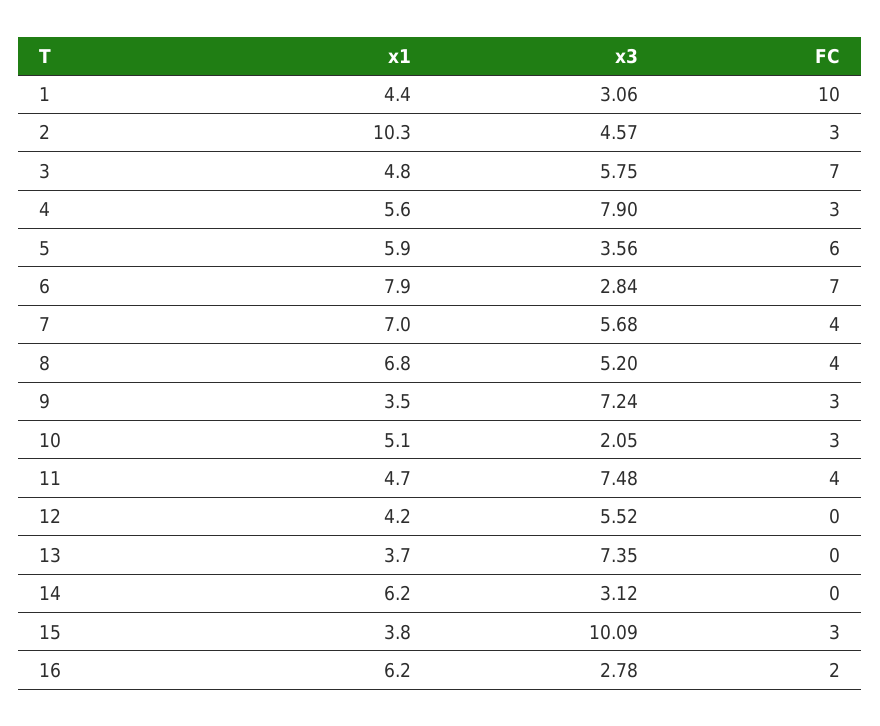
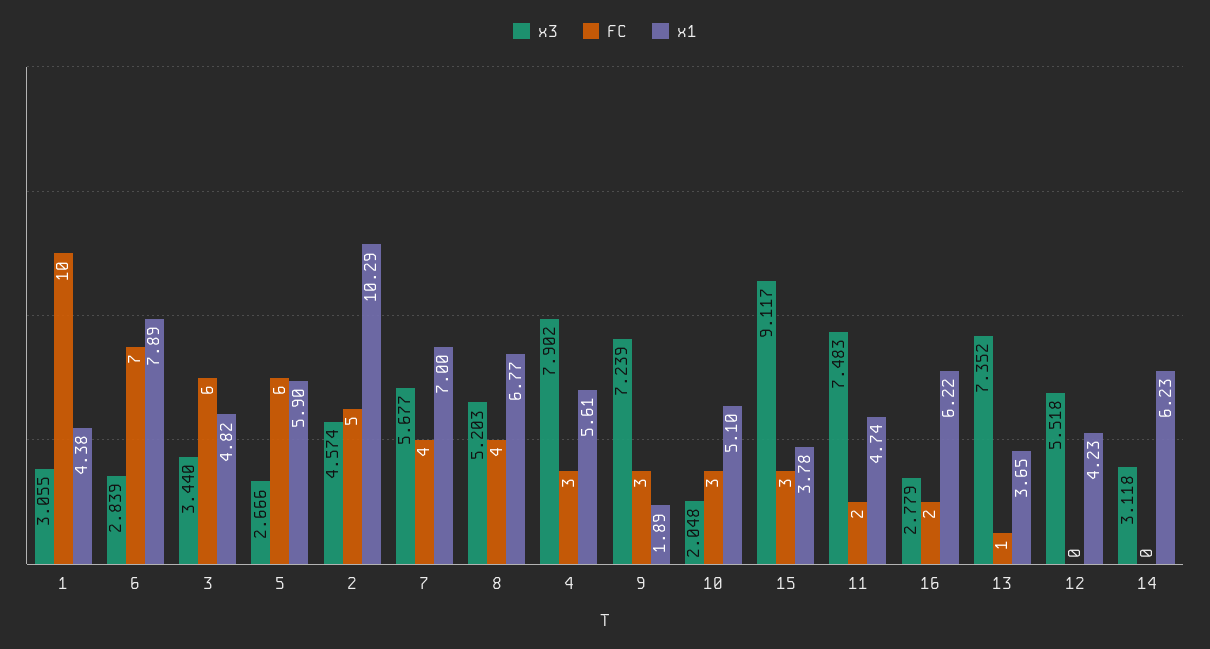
  {
    "x1": {
      "1": 4.38,
      "2": 10.29,
      "3": 4.82,
      "4": 5.61,
      "5": 5.9,
      "6": 7.89,
      "7": 7,
      "8": 6.77,
-     "9": 3.5,
+     "9": 1.89,
      "10": 5.1,
      "11": 4.74,
      "12": 4.23,
      "13": 3.65,
      "14": 6.23,
      "15": 3.78,
      "16": 6.22
    },
    "x3": {
      "1": 3.055,
      "2": 4.574,
-     "3": 5.75,
+     "3": 3.44,
      "4": 7.902,
-     "5": 3.56,
+     "5": 2.666,
      "6": 2.839,
      "7": 5.677,
      "8": 5.203,
      "9": 7.239,
      "10": 2.048,
      "11": 7.483,
      "12": 5.518,
      "13": 7.352,
      "14": 3.118,
-     "15": 10.09,
+     "15": 9.117,
      "16": 2.779
    },
    "FC": {
      "1": 10,
-     "2": 3,
+     "2": 5,
-     "3": 7,
+     "3": 6,
      "4": 3,
      "5": 6,
      "6": 7,
      "7": 4,
      "8": 4,
      "9": 3,
      "10": 3,
-     "11": 4,
+     "11": 2,
      "12": 0,
-     "13": 0,
+     "13": 1,
      "14": 0,
      "15": 3,
      "16": 2
    }
  }

